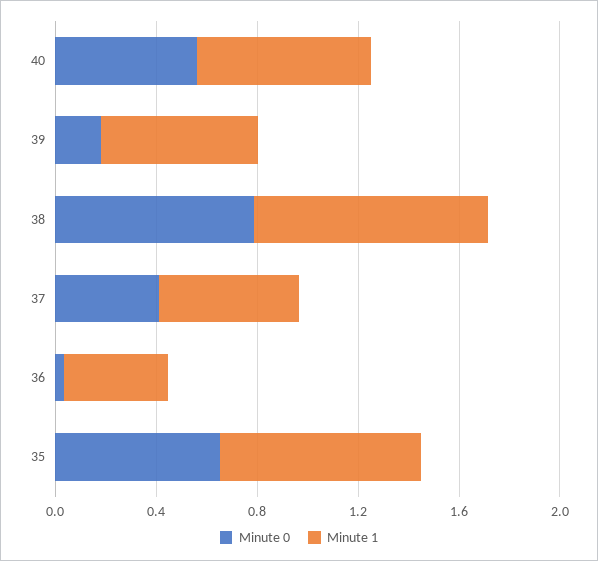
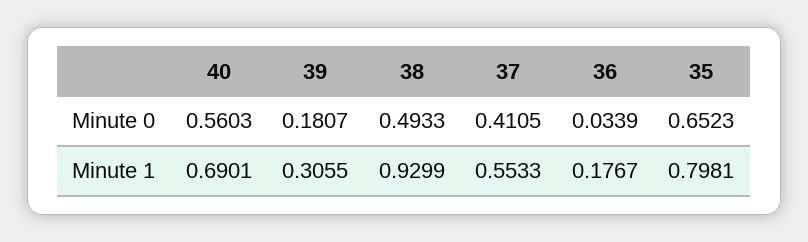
  {
    "Minute 0": {
      "40": 0.5603,
      "39": 0.1807,
-     "38": 0.8,
+     "38": 0.4933,
      "37": 0.4105,
      "36": 0.0339,
      "35": 0.6523
    },
    "Minute 1": {
      "40": 0.6901,
-     "39": 0.6,
+     "39": 0.3055,
      "38": 0.9299,
      "37": 0.5533,
-     "36": 0.4,
+     "36": 0.1767,
      "35": 0.7981
    }
  }

